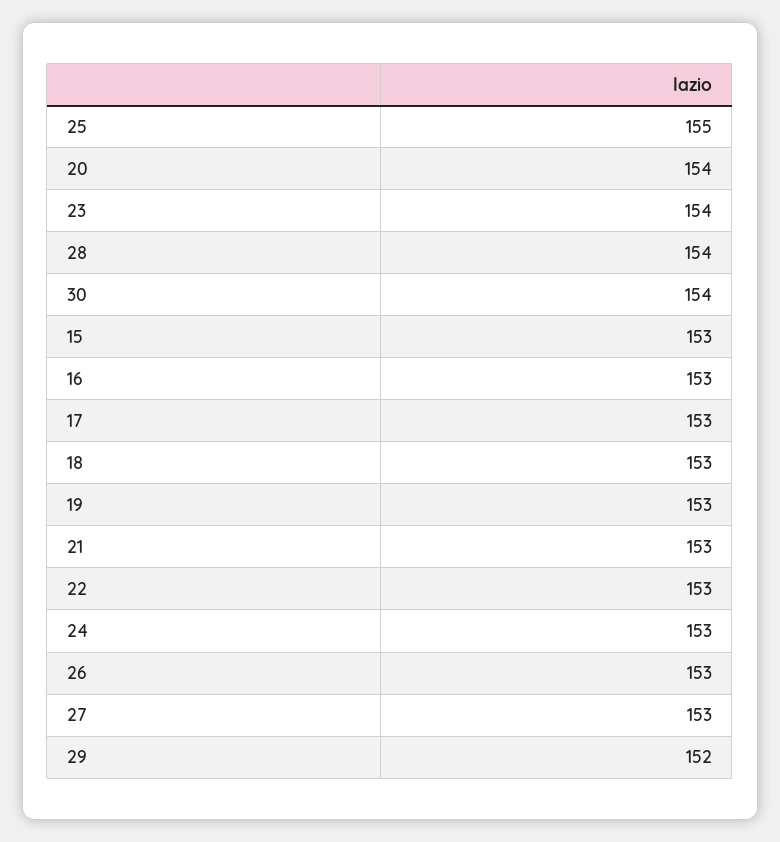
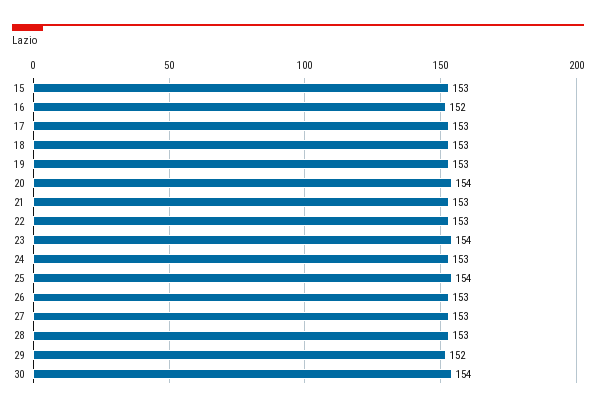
  {
-   "25": 155,
+   "25": 154,
    "20": 154,
    "23": 154,
-   "28": 154,
+   "28": 153,
    "30": 154,
    "15": 153,
-   "16": 153,
+   "16": 152,
    "17": 153,
    "18": 153,
    "19": 153,
    "21": 153,
    "22": 153,
    "24": 153,
    "26": 153,
    "27": 153,
    "29": 152
  }

